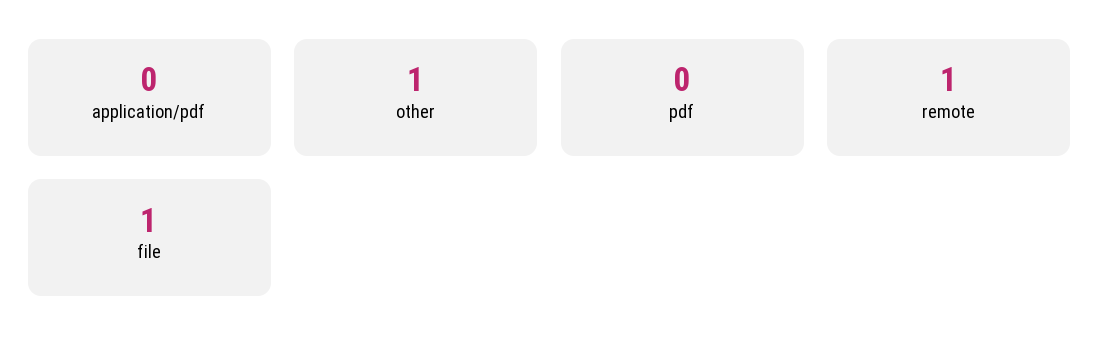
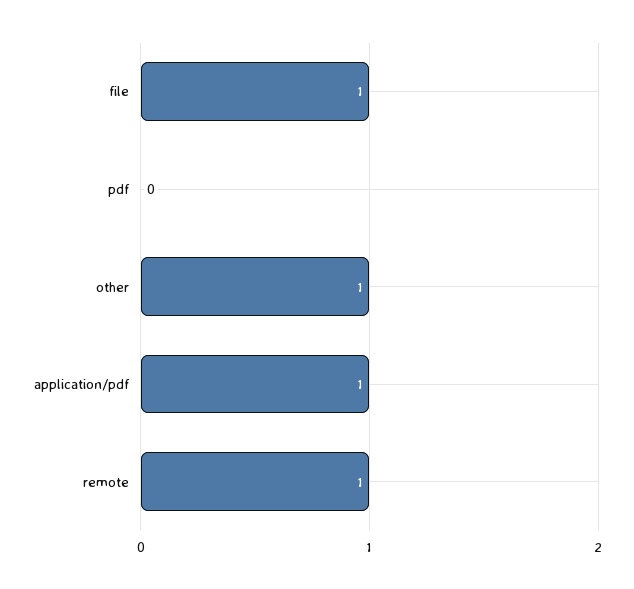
  {
-   "application/pdf": 0,
+   "application/pdf": 1,
    "other": 1,
    "pdf": 0,
    "remote": 1,
    "file": 1
  }

